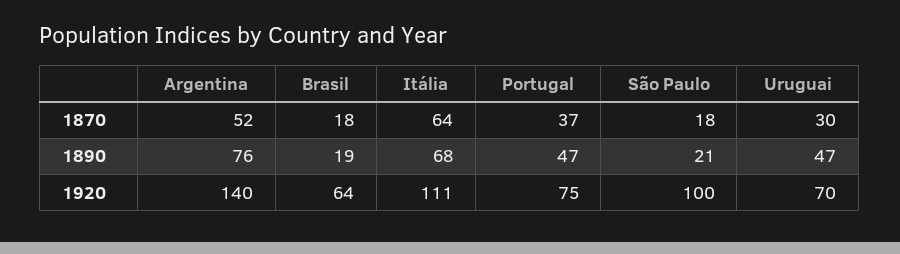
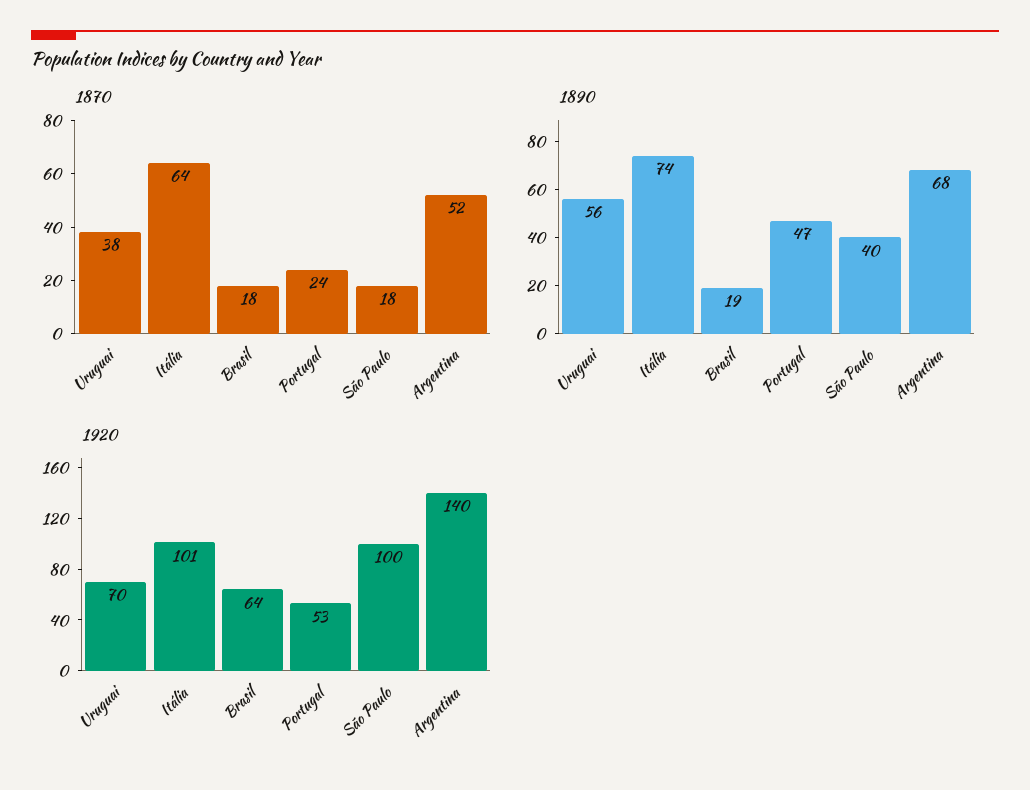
  {
    "1870": {
      "Argentina": 52,
      "Brasil": 18,
      "Itália": 64,
-     "Portugal": 37,
+     "Portugal": 24,
      "São Paulo": 18,
-     "Uruguai": 30
+     "Uruguai": 38
    },
    "1890": {
-     "Argentina": 76,
+     "Argentina": 68,
      "Brasil": 19,
-     "Itália": 68,
+     "Itália": 74,
      "Portugal": 47,
-     "São Paulo": 21,
+     "São Paulo": 40,
-     "Uruguai": 47
+     "Uruguai": 56
    },
    "1920": {
      "Argentina": 140,
      "Brasil": 64,
-     "Itália": 111,
+     "Itália": 101,
-     "Portugal": 75,
+     "Portugal": 53,
      "São Paulo": 100,
      "Uruguai": 70
    }
  }

